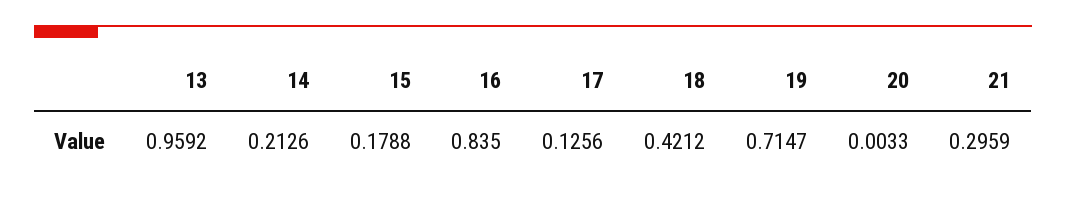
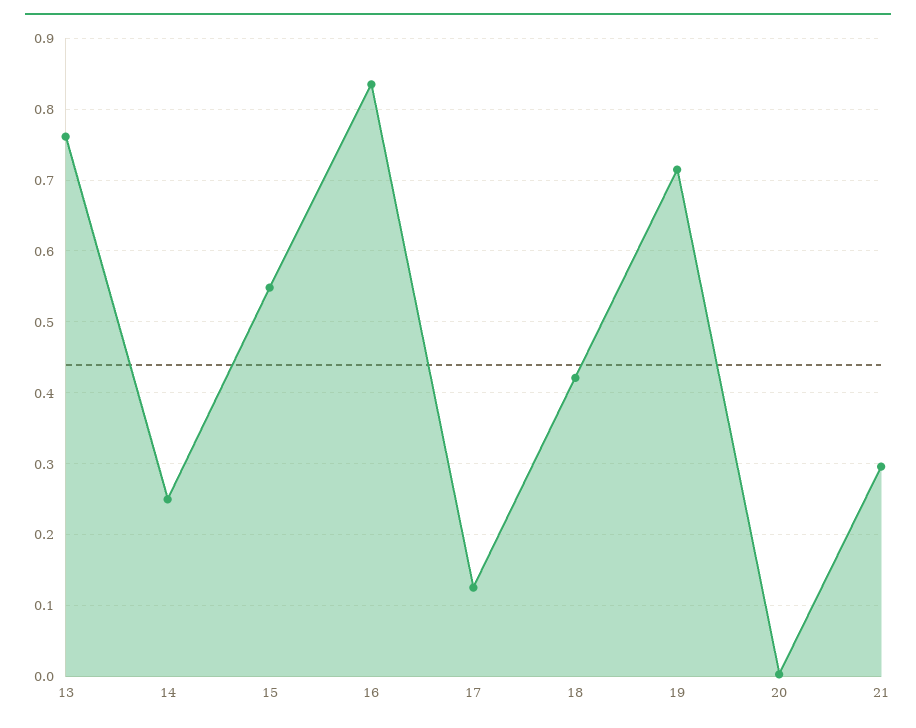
  {
-   "13": 0.9592,
+   "13": 0.76,
-   "14": 0.2126,
+   "14": 0.25,
-   "15": 0.1788,
+   "15": 0.55,
    "16": 0.835,
    "17": 0.1256,
    "18": 0.4212,
    "19": 0.7147,
    "20": 0.0033,
    "21": 0.2959
  }

